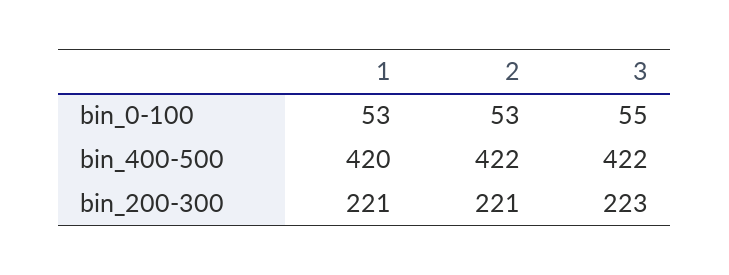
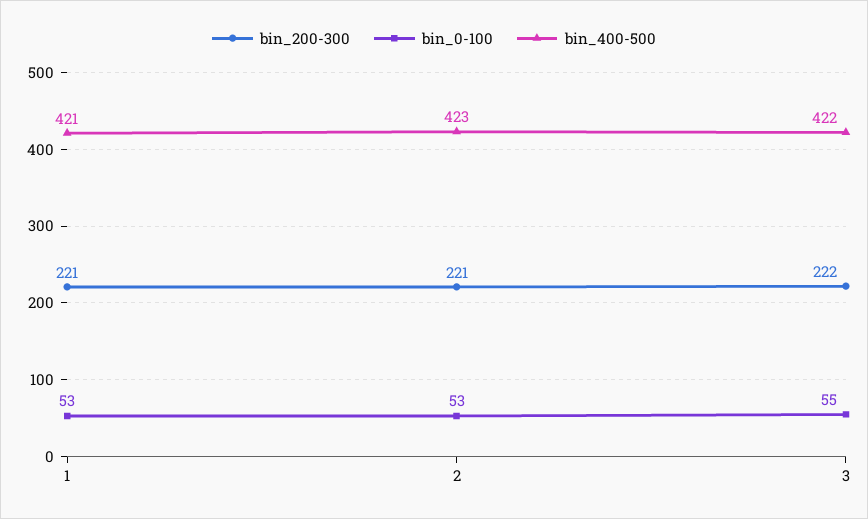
  {
    "bin_0-100": {
      "1": 53,
      "2": 53,
      "3": 55
    },
    "bin_400-500": {
-     "1": 420,
+     "1": 421,
-     "2": 422,
+     "2": 423,
      "3": 422
    },
    "bin_200-300": {
      "1": 221,
      "2": 221,
-     "3": 223
+     "3": 222
    }
  }

